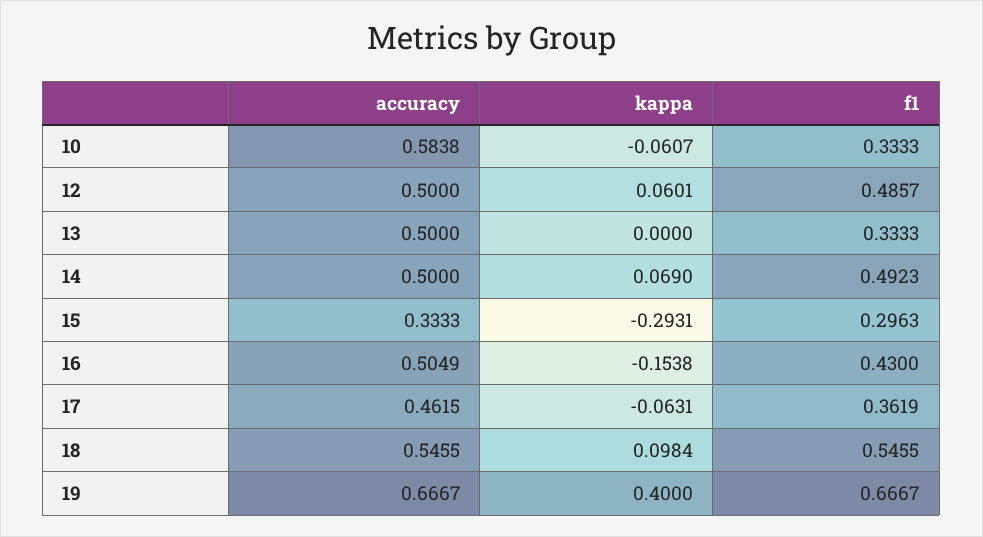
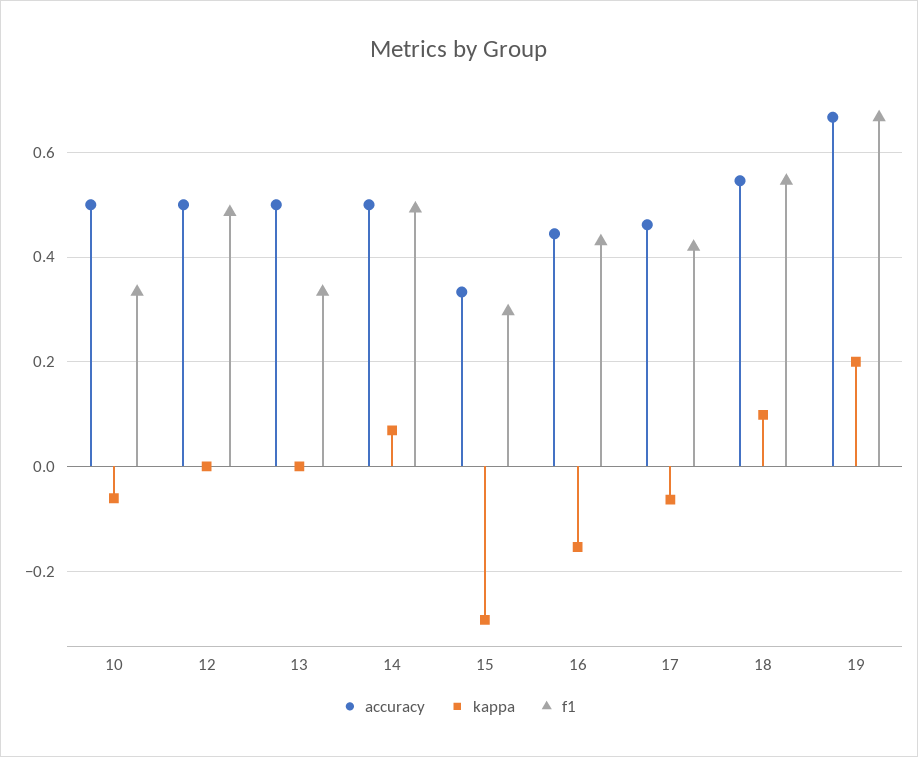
  {
    "accuracy": {
-     "10": 0.5838,
+     "10": 0.5,
      "12": 0.5,
      "13": 0.5,
      "14": 0.5,
      "15": 0.3333,
-     "16": 0.5049,
+     "16": 0.44,
      "17": 0.4615,
      "18": 0.5455,
      "19": 0.6667
    },
    "kappa": {
      "10": -0.0607,
-     "12": 0.0601,
+     "12": 0,
      "13": 0,
      "14": 0.069,
      "15": -0.2931,
      "16": -0.1538,
      "17": -0.0631,
      "18": 0.0984,
-     "19": 0.4
+     "19": 0.2
    },
    "f1": {
      "10": 0.3333,
      "12": 0.4857,
      "13": 0.3333,
      "14": 0.4923,
      "15": 0.2963,
      "16": 0.43,
-     "17": 0.3619,
+     "17": 0.42,
      "18": 0.5455,
      "19": 0.6667
    }
  }

